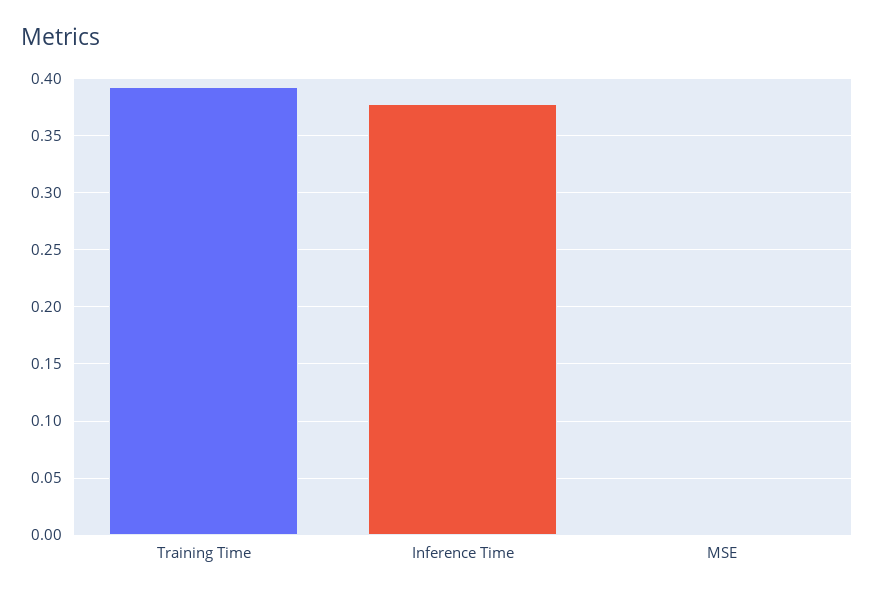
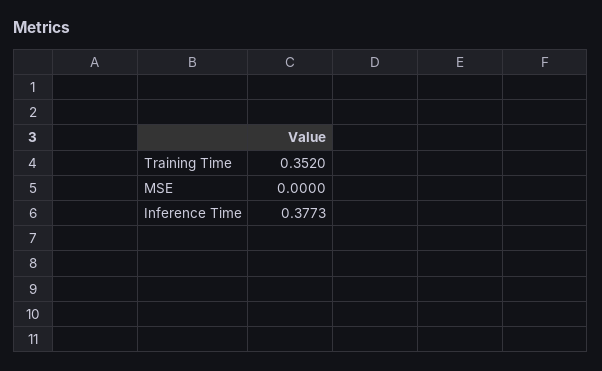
  {
-   "Training Time": 0.39,
+   "Training Time": 0.352,
    "Inference Time": 0.3773,
    "MSE": 0
  }

